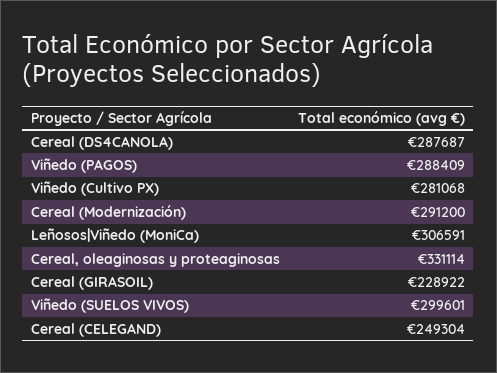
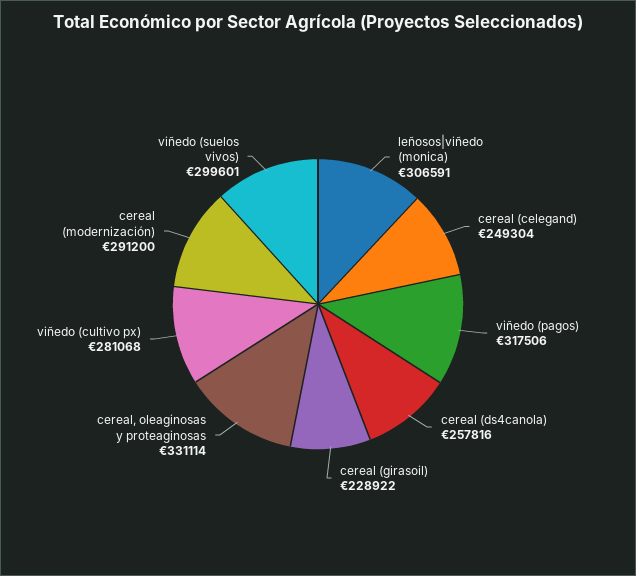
  {
-   "Cereal (DS4CANOLA)": 287687,
+   "Cereal (DS4CANOLA)": 257816,
-   "Viñedo (PAGOS)": 288409,
+   "Viñedo (PAGOS)": 317506,
    "Viñedo (Cultivo PX)": 281068,
    "Cereal (Modernización)": 291200,
    "Leñosos|Viñedo (MoniCa)": 306591,
    "Cereal, oleaginosas y proteaginosas": 331114,
    "Cereal (GIRASOIL)": 228922,
    "Viñedo (SUELOS VIVOS)": 299601,
    "Cereal (CELEGAND)": 249304
  }

